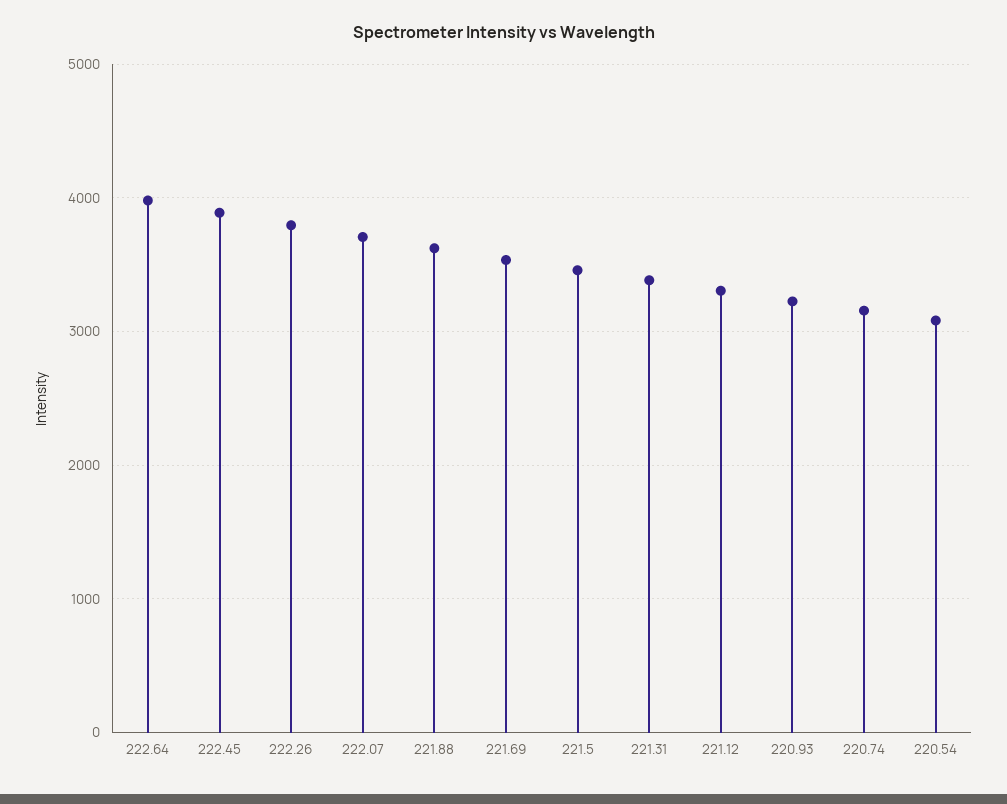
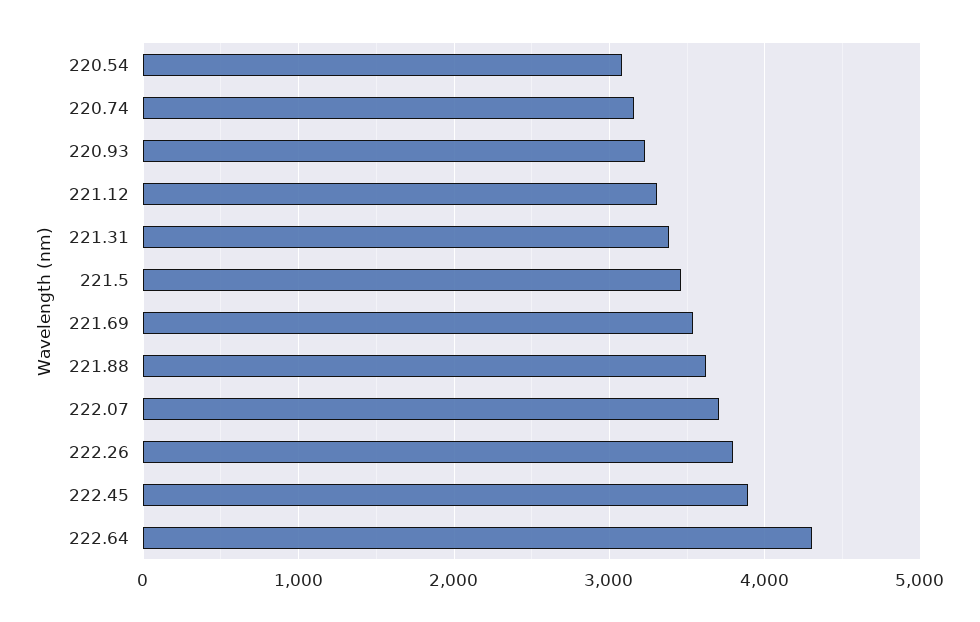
  {
-   "222.64": 4000,
+   "222.64": 4300,
    "222.45": 3900,
    "222.26": 3800,
    "222.07": 3700,
    "221.88": 3600,
    "221.69": 3500,
    "221.5": 3500,
    "221.31": 3400,
    "221.12": 3300,
    "220.93": 3200,
    "220.74": 3200,
    "220.54": 3100
  }

